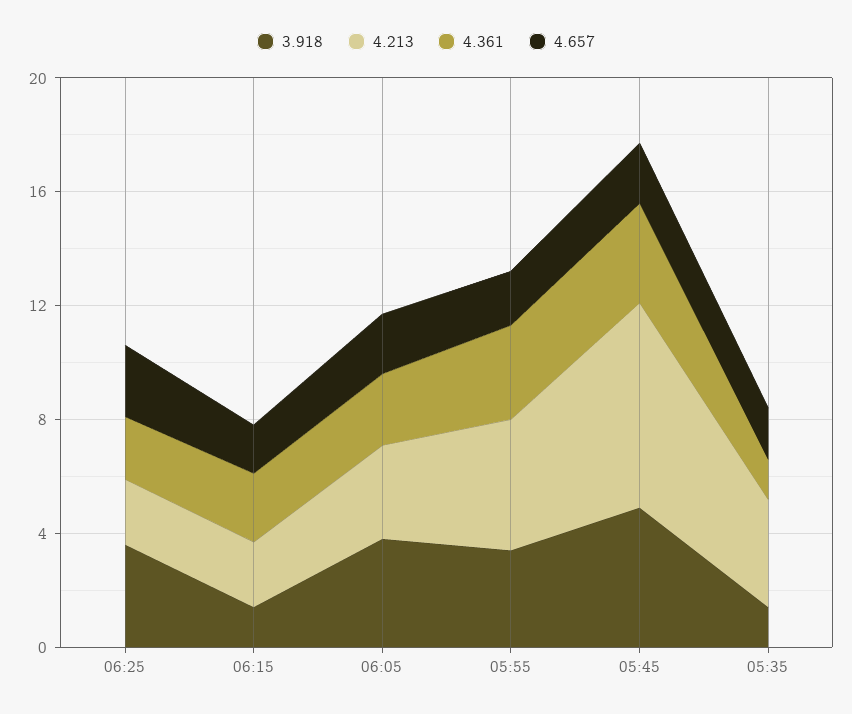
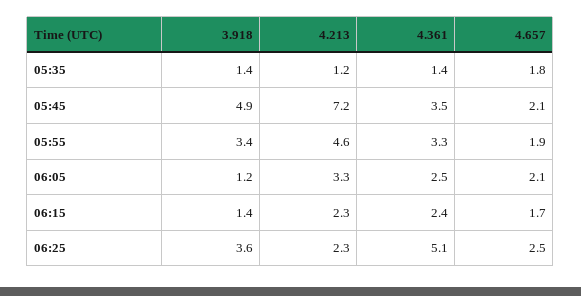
  {
    "3.918": {
      "06:25": 3.6,
      "06:15": 1.4,
-     "06:05": 4,
+     "06:05": 1.2,
      "05:55": 3.4,
      "05:45": 4.9,
      "05:35": 1.4
    },
    "4.213": {
      "06:25": 2.3,
      "06:15": 2.3,
      "06:05": 3.3,
      "05:55": 4.6,
      "05:45": 7.2,
-     "05:35": 4
+     "05:35": 1.2
    },
    "4.361": {
-     "06:25": 2,
+     "06:25": 5.1,
      "06:15": 2.4,
      "06:05": 2.5,
      "05:55": 3.3,
      "05:45": 3.5,
      "05:35": 1.4
    },
    "4.657": {
      "06:25": 2.5,
      "06:15": 1.7,
      "06:05": 2.1,
      "05:55": 1.9,
      "05:45": 2.1,
      "05:35": 1.8
    }
  }

